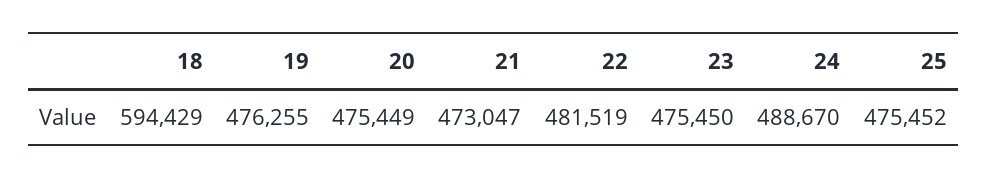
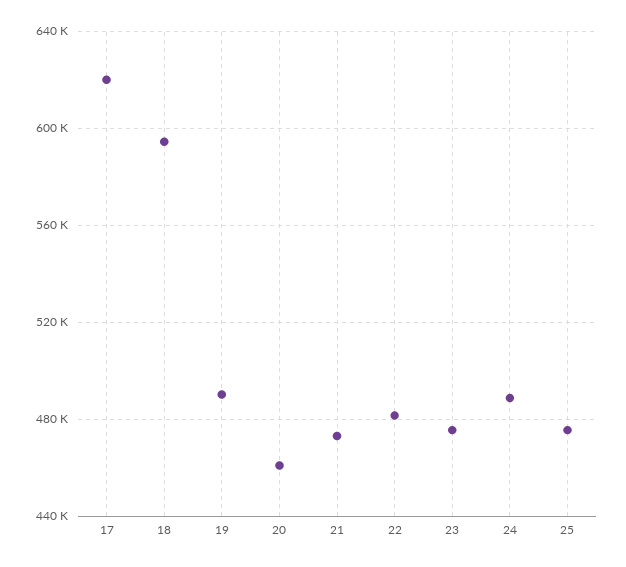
  {
    "18": 594429,
-   "19": 476255,
+   "19": 490000,
-   "20": 475449,
+   "20": 460000,
    "21": 473047,
    "22": 481519,
    "23": 475450,
    "24": 488670,
-   "25": 475452
+   "25": 475452,
+   "17": 620000
  }

